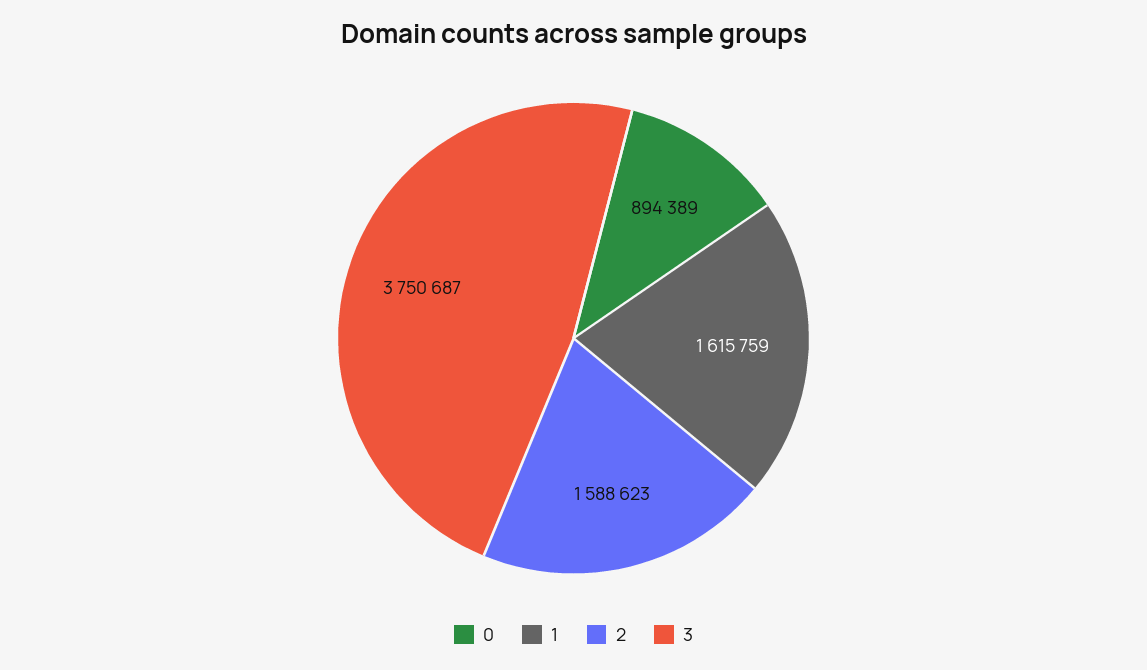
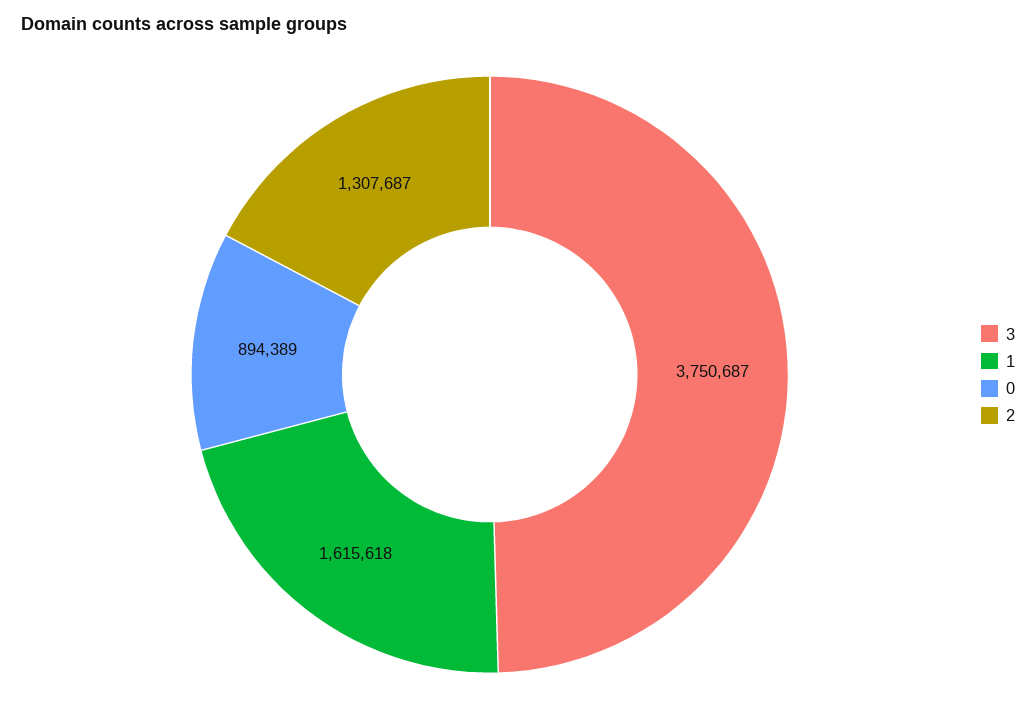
  {
    "0": 894389,
-   "1": 1615759,
+   "1": 1615618,
-   "2": 1588623,
+   "2": 1307687,
    "3": 3750687
  }

